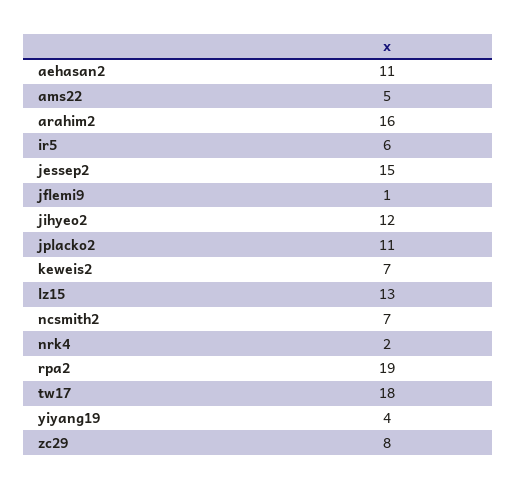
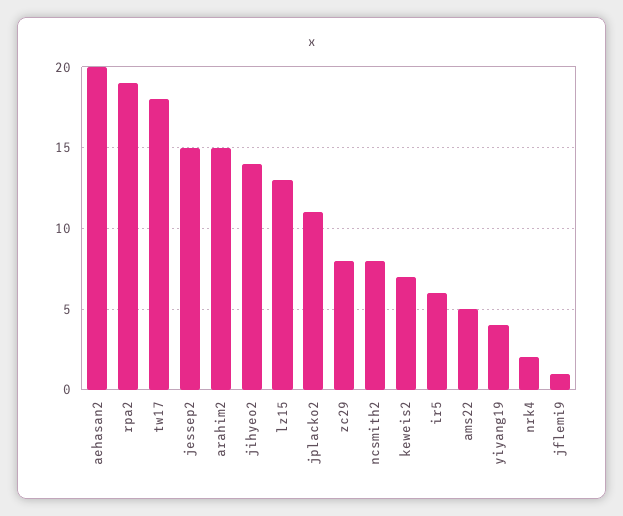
  {
-   "aehasan2": 11,
+   "aehasan2": 20,
    "ams22": 5,
-   "arahim2": 16,
+   "arahim2": 15,
    "ir5": 6,
    "jessep2": 15,
    "jflemi9": 1,
-   "jihyeo2": 12,
+   "jihyeo2": 14,
    "jplacko2": 11,
    "keweis2": 7,
    "lz15": 13,
-   "ncsmith2": 7,
+   "ncsmith2": 8,
    "nrk4": 2,
    "rpa2": 19,
    "tw17": 18,
    "yiyang19": 4,
    "zc29": 8
  }

